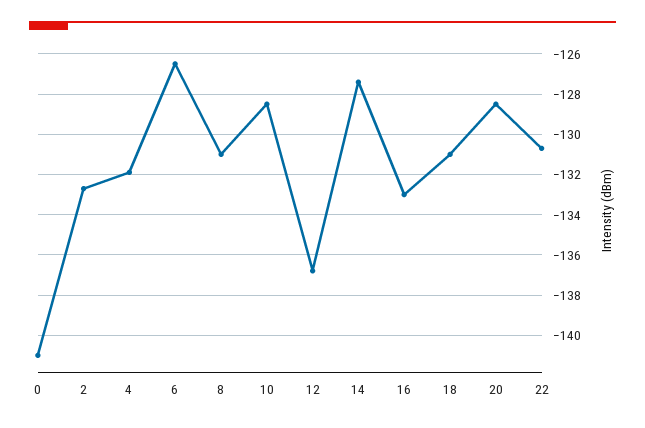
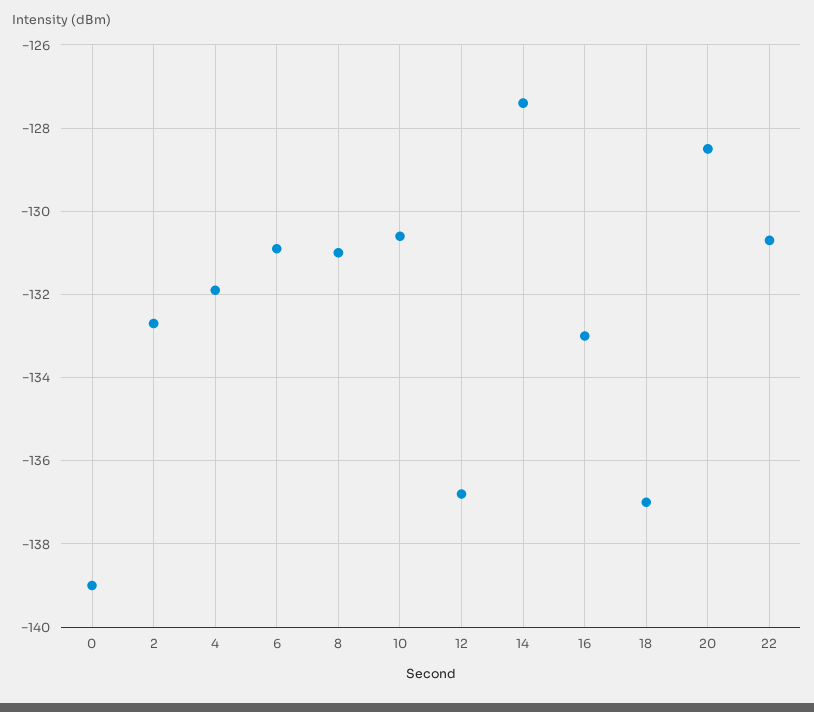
  {
-   "0": -141,
+   "0": -139,
    "2": -132.5,
    "4": -132,
-   "6": -126.5,
+   "6": -131,
    "8": -131,
-   "10": -128.5,
+   "10": -130.5,
    "12": -137,
    "14": -127.5,
    "16": -133,
-   "18": -131,
+   "18": -137,
    "20": -128.5,
    "22": -130.5
  }

